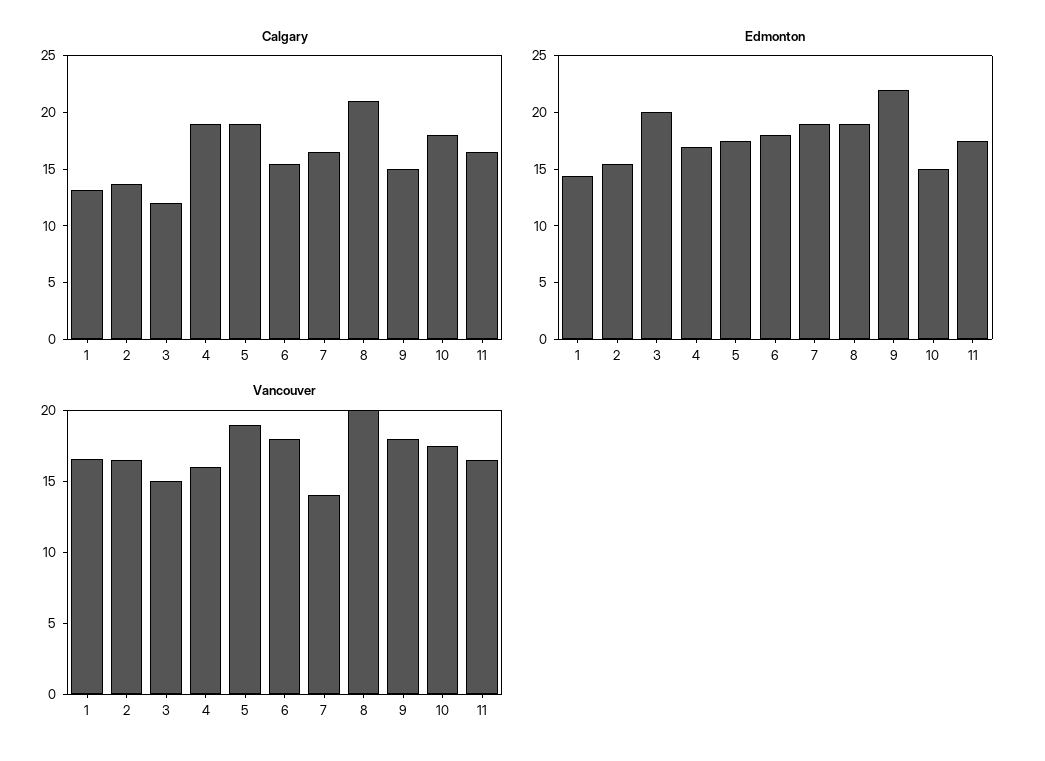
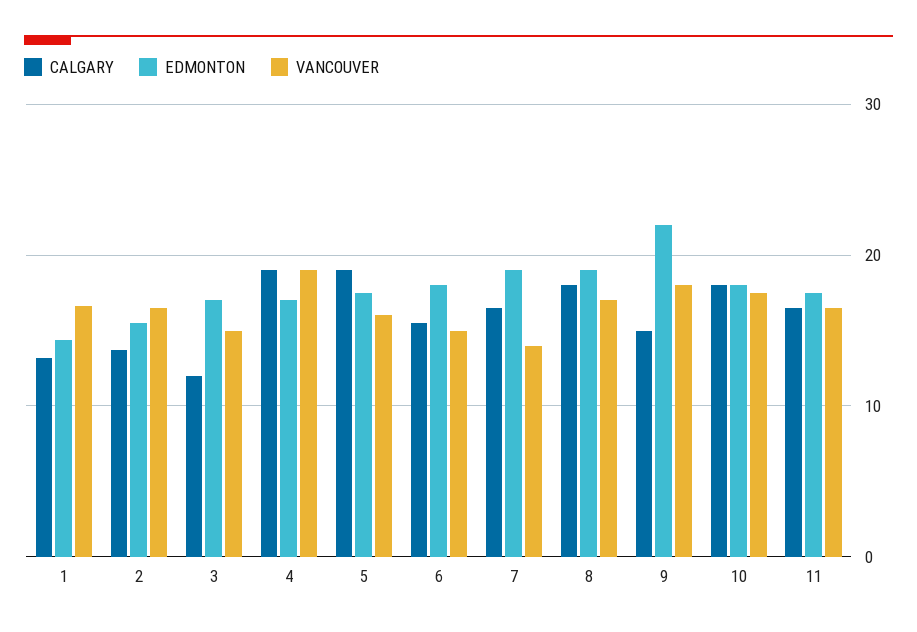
  {
    "Calgary": {
      "1": 13,
      "2": 14,
      "3": 12,
      "4": 19,
      "5": 19,
      "6": 16,
      "7": 17,
-     "8": 21,
+     "8": 18,
      "9": 15,
      "10": 18,
      "11": 17
    },
    "Edmonton": {
      "1": 14,
      "2": 16,
-     "3": 20,
+     "3": 17,
      "4": 17,
      "5": 18,
      "6": 18,
      "7": 19,
      "8": 19,
      "9": 22,
-     "10": 15,
+     "10": 18,
      "11": 18
    },
    "Vancouver": {
      "1": 17,
      "2": 17,
      "3": 15,
-     "4": 16,
+     "4": 19,
-     "5": 19,
+     "5": 16,
-     "6": 18,
+     "6": 15,
      "7": 14,
-     "8": 20,
+     "8": 17,
      "9": 18,
      "10": 18,
      "11": 17
    }
  }

